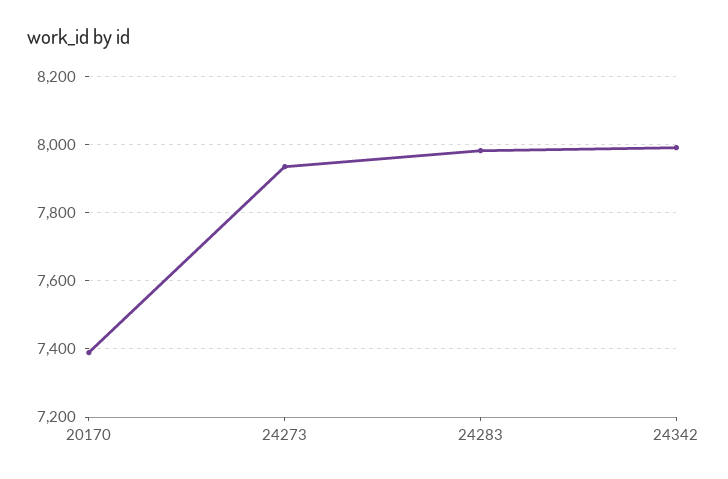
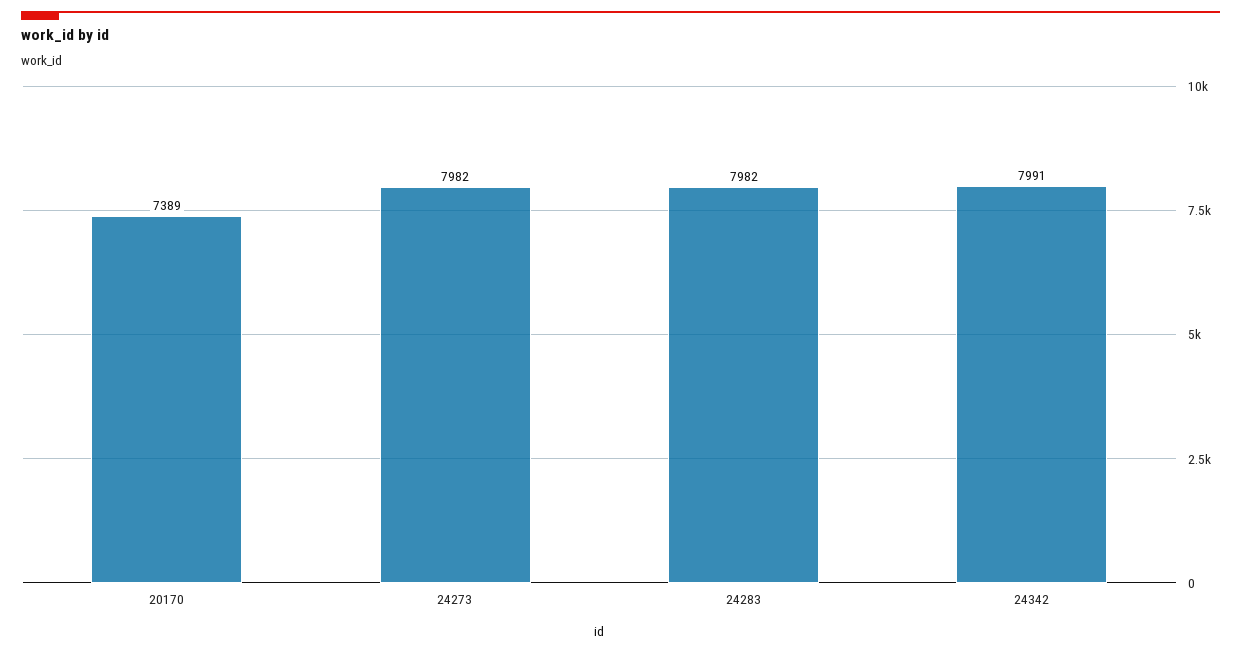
  {
    "20170": 7389,
-   "24273": 7940,
+   "24273": 7982,
    "24283": 7982,
    "24342": 7991
  }

